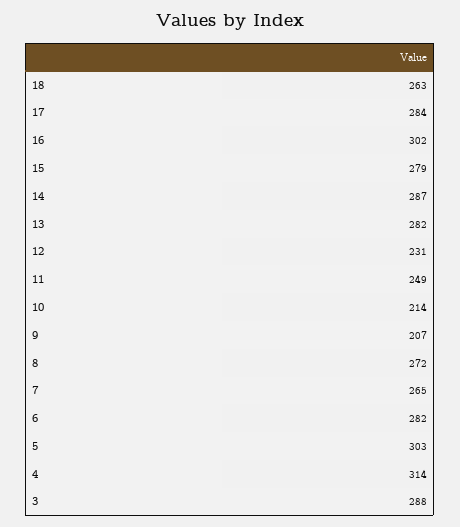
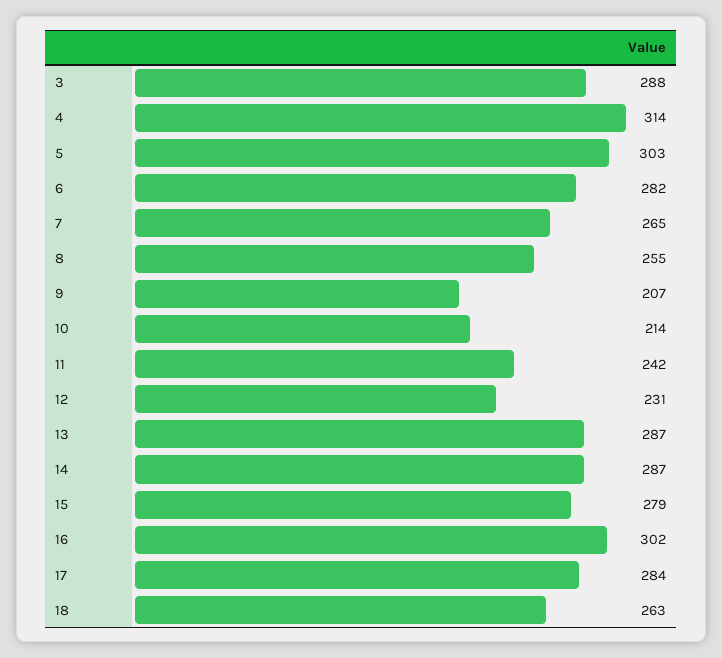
  {
    "18": 263,
    "17": 284,
    "16": 302,
    "15": 279,
    "14": 287,
-   "13": 282,
+   "13": 287,
    "12": 231,
-   "11": 249,
+   "11": 242,
    "10": 214,
    "9": 207,
-   "8": 272,
+   "8": 255,
    "7": 265,
    "6": 282,
    "5": 303,
    "4": 314,
    "3": 288
  }

